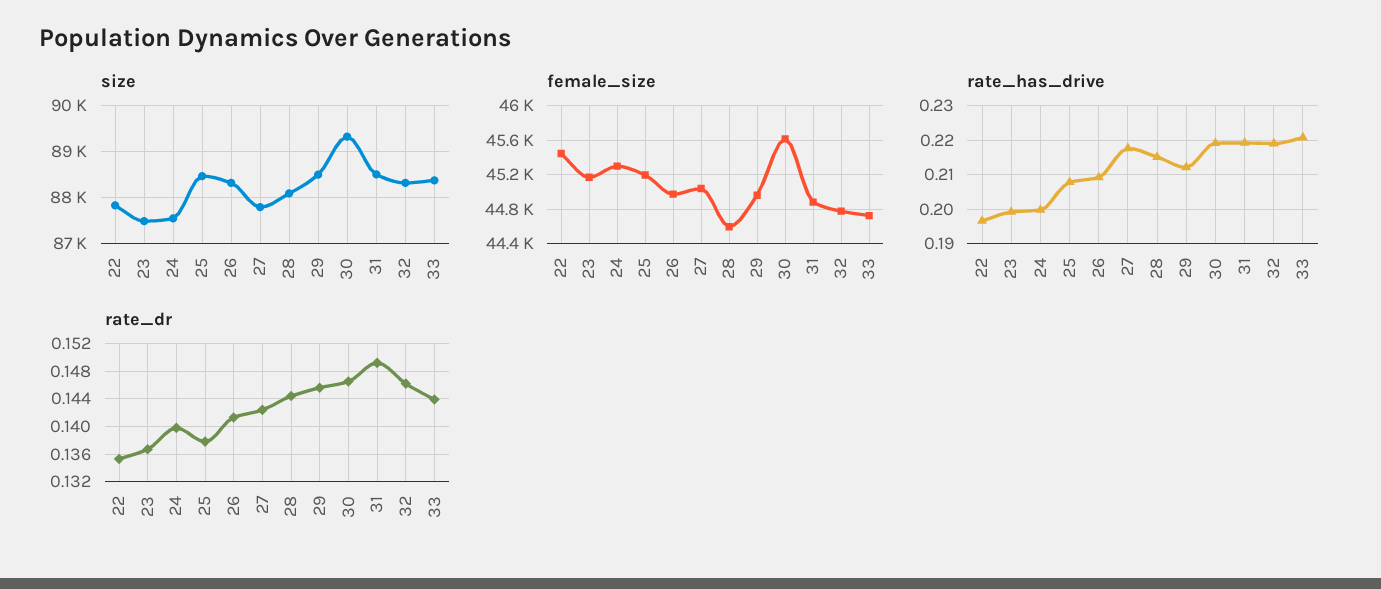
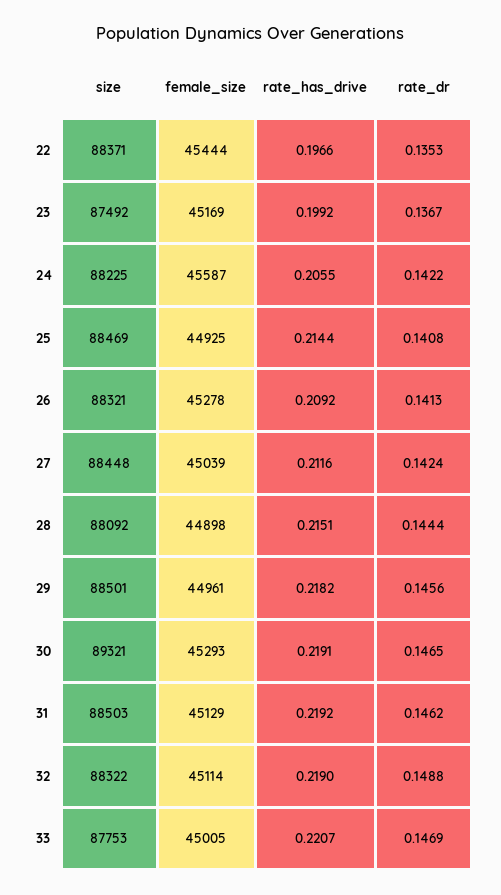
  {
    "size": {
-     "22": 87800,
+     "22": 88371,
      "23": 87492,
-     "24": 87600,
+     "24": 88225,
      "25": 88469,
      "26": 88321,
-     "27": 87800,
+     "27": 88448,
      "28": 88092,
      "29": 88501,
      "30": 89321,
      "31": 88503,
      "32": 88322,
-     "33": 88400
+     "33": 87753
    },
    "female_size": {
      "22": 45444,
      "23": 45169,
-     "24": 45300,
+     "24": 45587,
-     "25": 45200,
+     "25": 44925,
-     "26": 45000,
+     "26": 45278,
      "27": 45039,
-     "28": 44600,
+     "28": 44898,
      "29": 44961,
-     "30": 45600,
+     "30": 45293,
-     "31": 44900,
+     "31": 45129,
-     "32": 44800,
+     "32": 45114,
-     "33": 44700
+     "33": 45005
    },
    "rate_has_drive": {
      "22": 0.1966,
      "23": 0.1992,
-     "24": 0.2,
+     "24": 0.2055,
-     "25": 0.208,
+     "25": 0.2144,
      "26": 0.2092,
-     "27": 0.218,
+     "27": 0.2116,
      "28": 0.2151,
-     "29": 0.212,
+     "29": 0.2182,
      "30": 0.2191,
      "31": 0.2192,
      "32": 0.219,
      "33": 0.2207
    },
    "rate_dr": {
      "22": 0.1353,
      "23": 0.1367,
-     "24": 0.14,
+     "24": 0.1422,
-     "25": 0.138,
+     "25": 0.1408,
      "26": 0.1413,
      "27": 0.1424,
      "28": 0.1444,
      "29": 0.1456,
      "30": 0.1465,
-     "31": 0.149,
+     "31": 0.1462,
-     "32": 0.146,
+     "32": 0.1488,
-     "33": 0.144
+     "33": 0.1469
    }
  }

